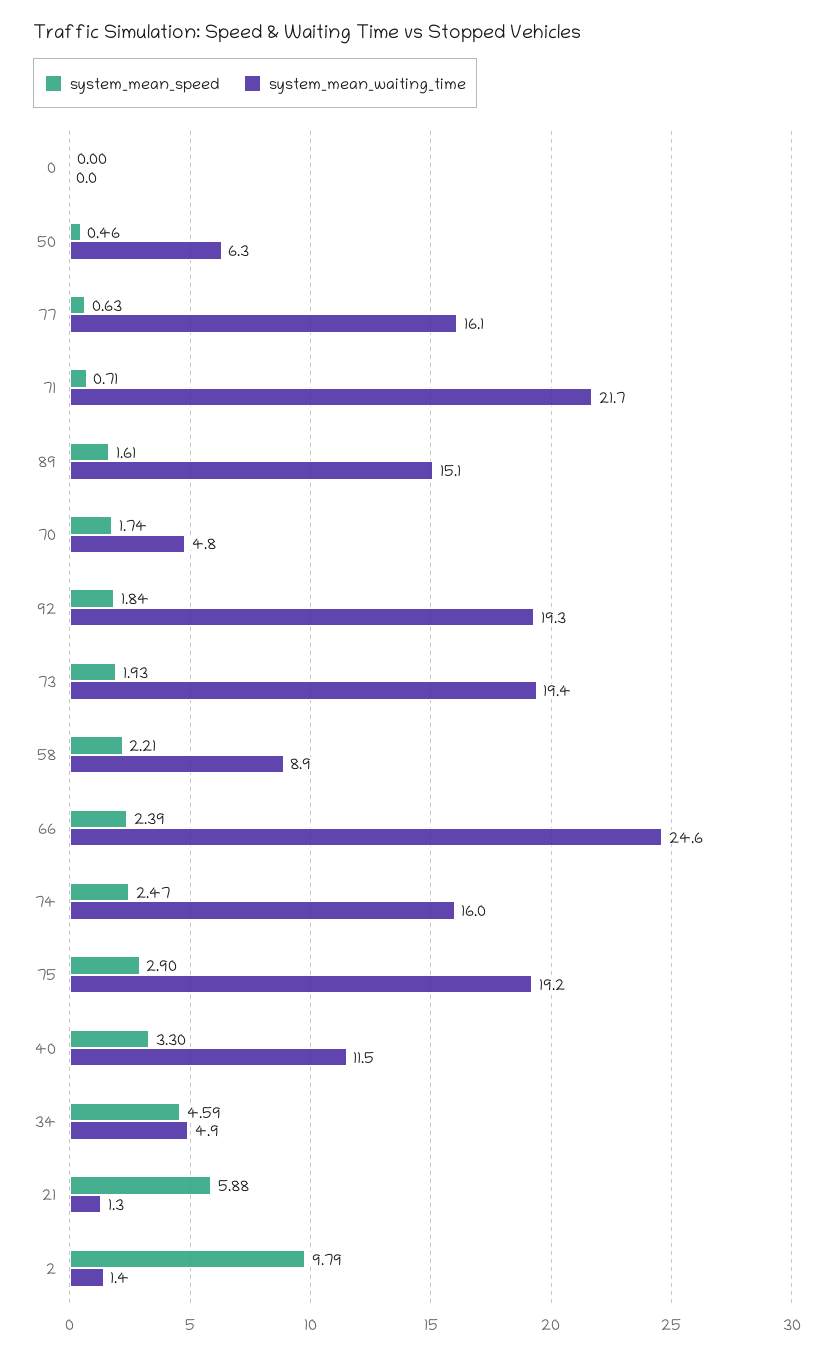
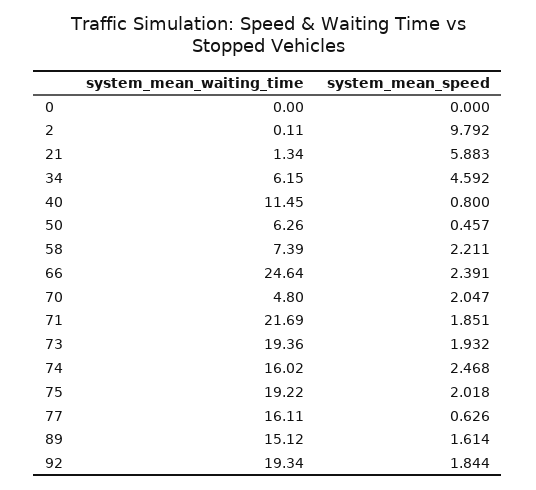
  {
    "system_mean_speed": {
      "0": 0,
      "50": 0.457,
      "77": 0.626,
-     "71": 0.71,
+     "71": 1.851,
      "89": 1.614,
-     "70": 1.74,
+     "70": 2.047,
      "92": 1.844,
      "73": 1.932,
      "58": 2.211,
      "66": 2.391,
      "74": 2.468,
-     "75": 2.9,
+     "75": 2.018,
-     "40": 3.3,
+     "40": 0.8,
      "34": 4.592,
      "21": 5.883,
      "2": 9.792
    },
    "system_mean_waiting_time": {
      "0": 0,
      "50": 6.26,
      "77": 16.11,
      "71": 21.69,
      "89": 15.12,
      "70": 4.8,
      "92": 19.34,
      "73": 19.36,
-     "58": 8.9,
+     "58": 7.39,
      "66": 24.64,
      "74": 16.02,
      "75": 19.22,
      "40": 11.45,
-     "34": 4.9,
+     "34": 6.15,
      "21": 1.34,
-     "2": 1.4
+     "2": 0.11
    }
  }

